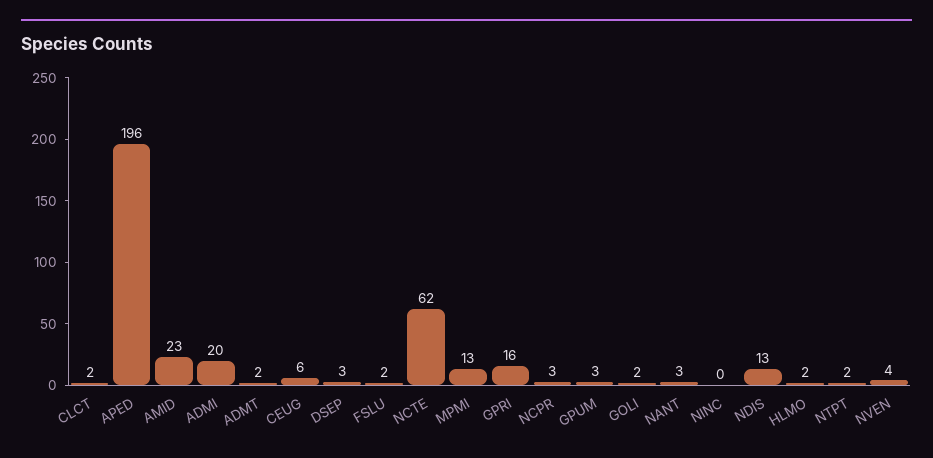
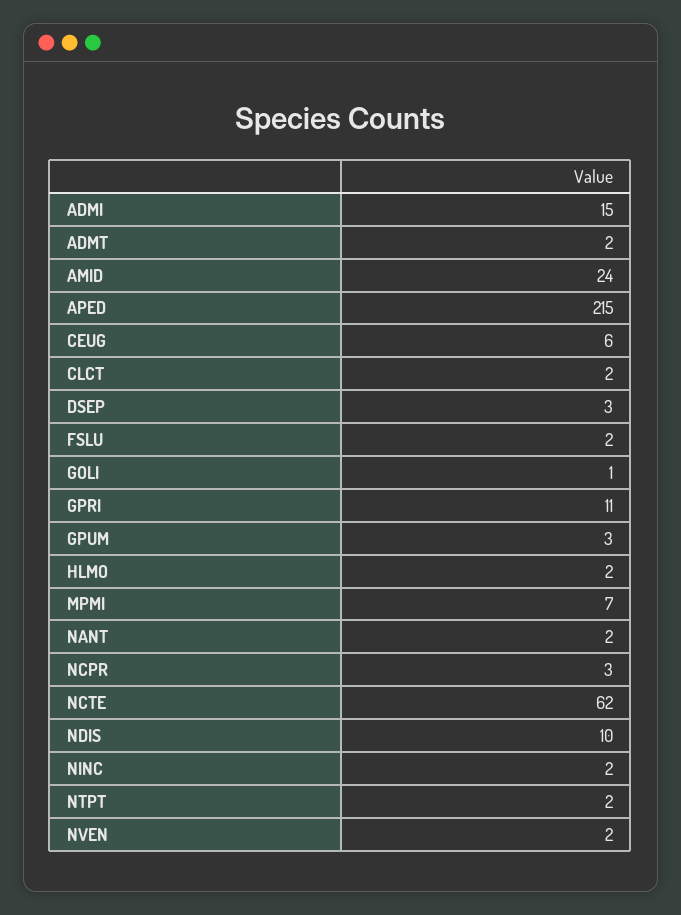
  {
    "CLCT": 2,
-   "APED": 196,
+   "APED": 215,
-   "AMID": 23,
+   "AMID": 24,
-   "ADMI": 20,
+   "ADMI": 15,
    "ADMT": 2,
    "CEUG": 6,
    "DSEP": 3,
    "FSLU": 2,
    "NCTE": 62,
-   "MPMI": 13,
+   "MPMI": 7,
-   "GPRI": 16,
+   "GPRI": 11,
    "NCPR": 3,
    "GPUM": 3,
-   "GOLI": 2,
+   "GOLI": 1,
-   "NANT": 3,
+   "NANT": 2,
-   "NINC": 0,
+   "NINC": 2,
-   "NDIS": 13,
+   "NDIS": 10,
    "HLMO": 2,
    "NTPT": 2,
-   "NVEN": 4
+   "NVEN": 2
  }

